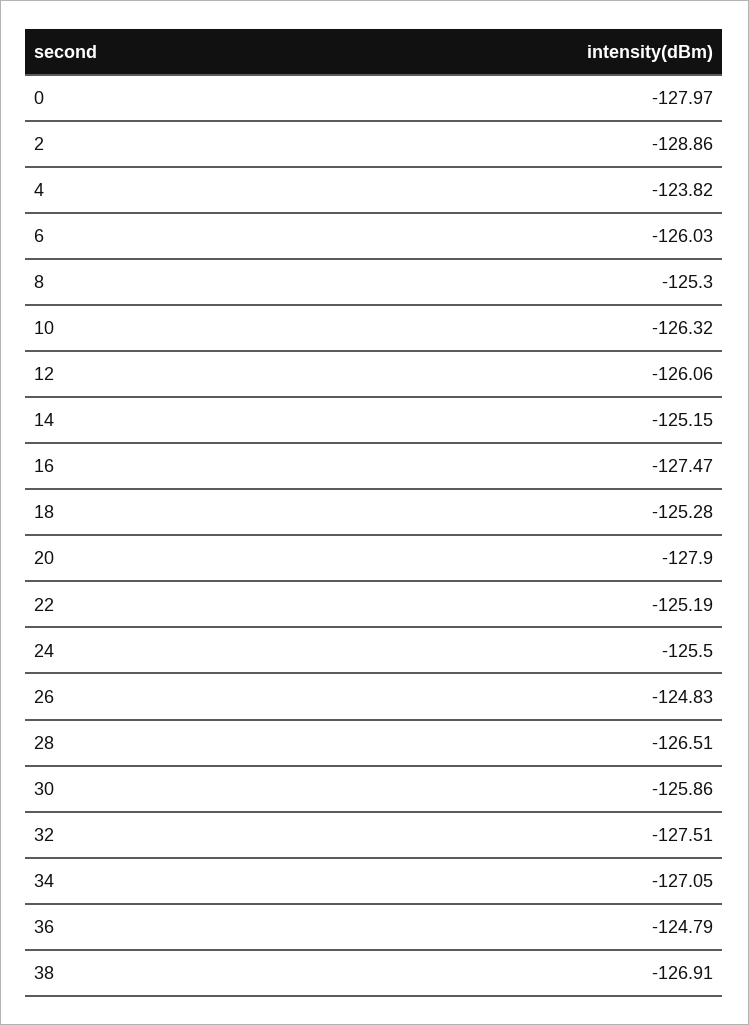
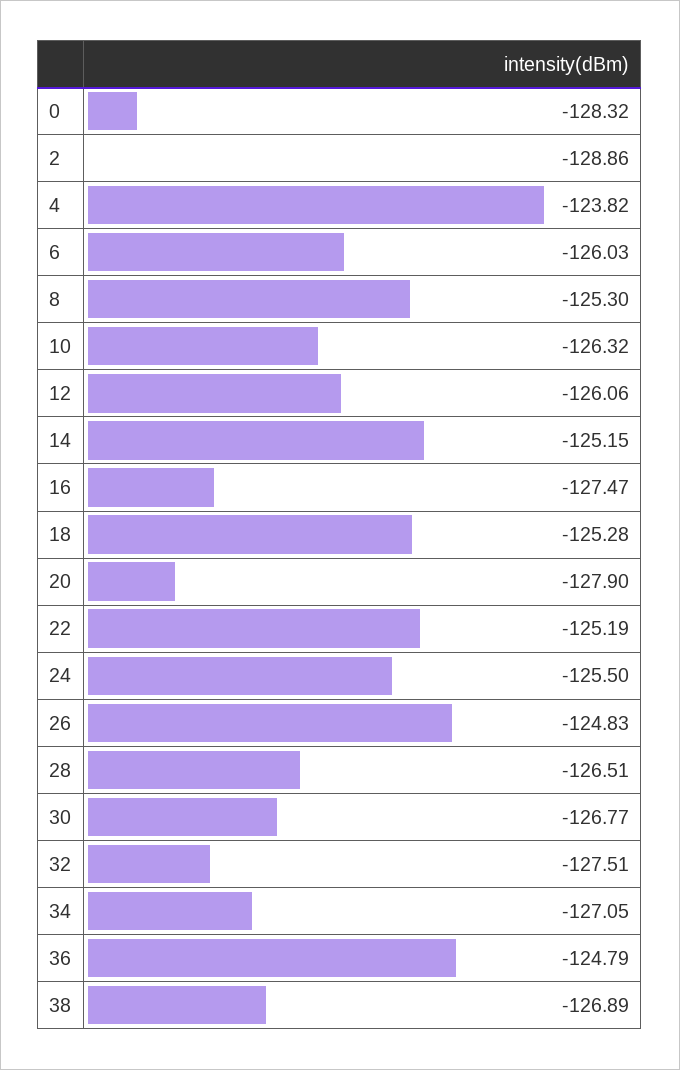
  {
-   "0": -127.97,
+   "0": -128.32,
    "2": -128.86,
    "4": -123.82,
    "6": -126.03,
    "8": -125.3,
    "10": -126.32,
    "12": -126.06,
    "14": -125.15,
    "16": -127.47,
    "18": -125.28,
    "20": -127.9,
    "22": -125.19,
    "24": -125.5,
    "26": -124.83,
    "28": -126.51,
-   "30": -125.86,
+   "30": -126.77,
    "32": -127.51,
    "34": -127.05,
    "36": -124.79,
-   "38": -126.91
+   "38": -126.89
  }

